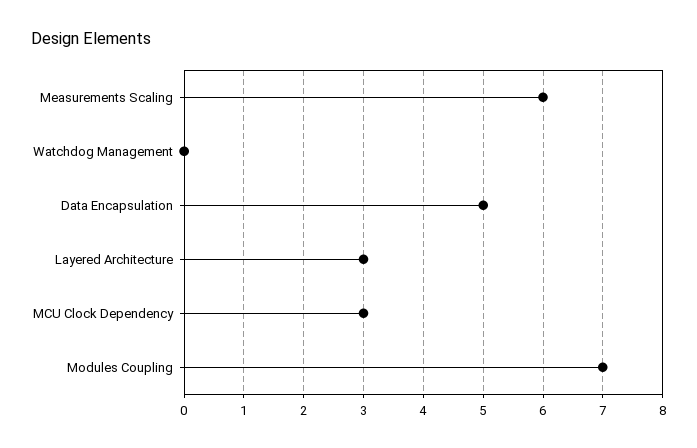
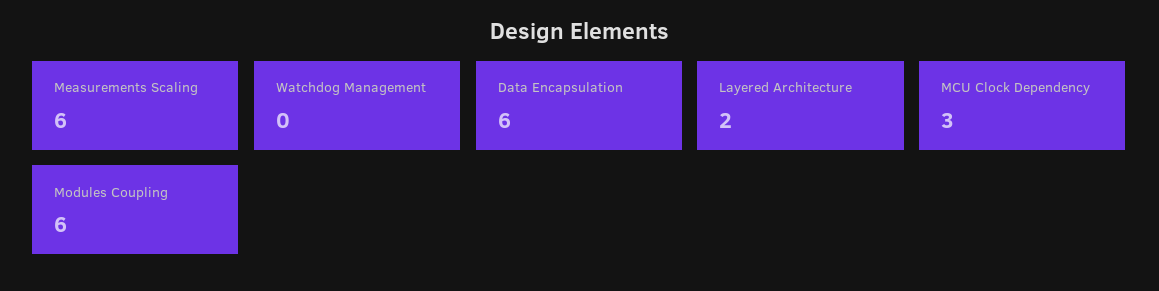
  {
    "Measurements Scaling": 6,
    "Watchdog Management": 0,
-   "Data Encapsulation": 5,
+   "Data Encapsulation": 6,
-   "Layered Architecture": 3,
+   "Layered Architecture": 2,
    "MCU Clock Dependency": 3,
-   "Modules Coupling": 7
+   "Modules Coupling": 6
  }

